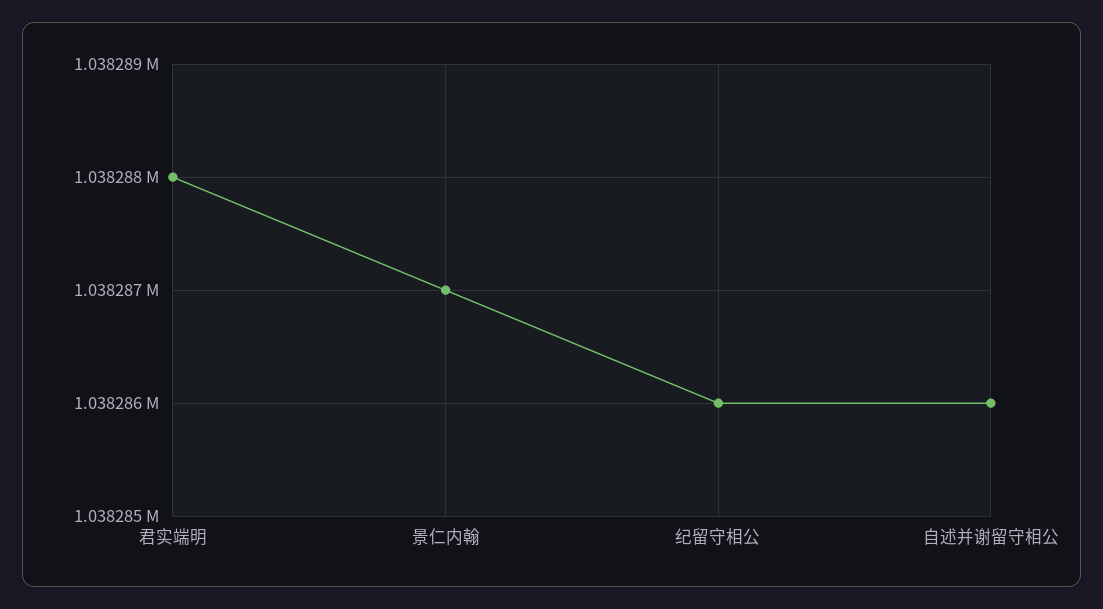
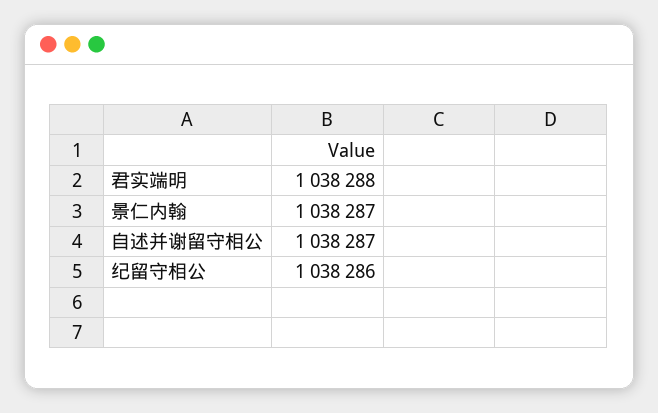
  {
    "君实端明": 1038288,
    "景仁内翰": 1038287,
    "纪留守相公": 1038286,
-   "自述并谢留守相公": 1038286
+   "自述并谢留守相公": 1038287
  }

